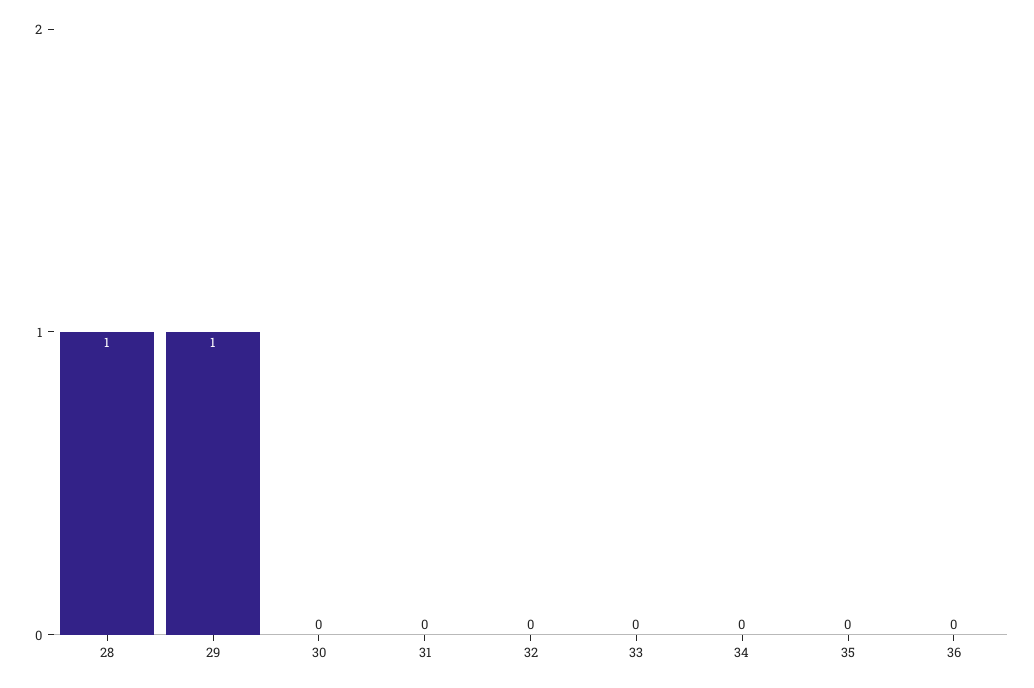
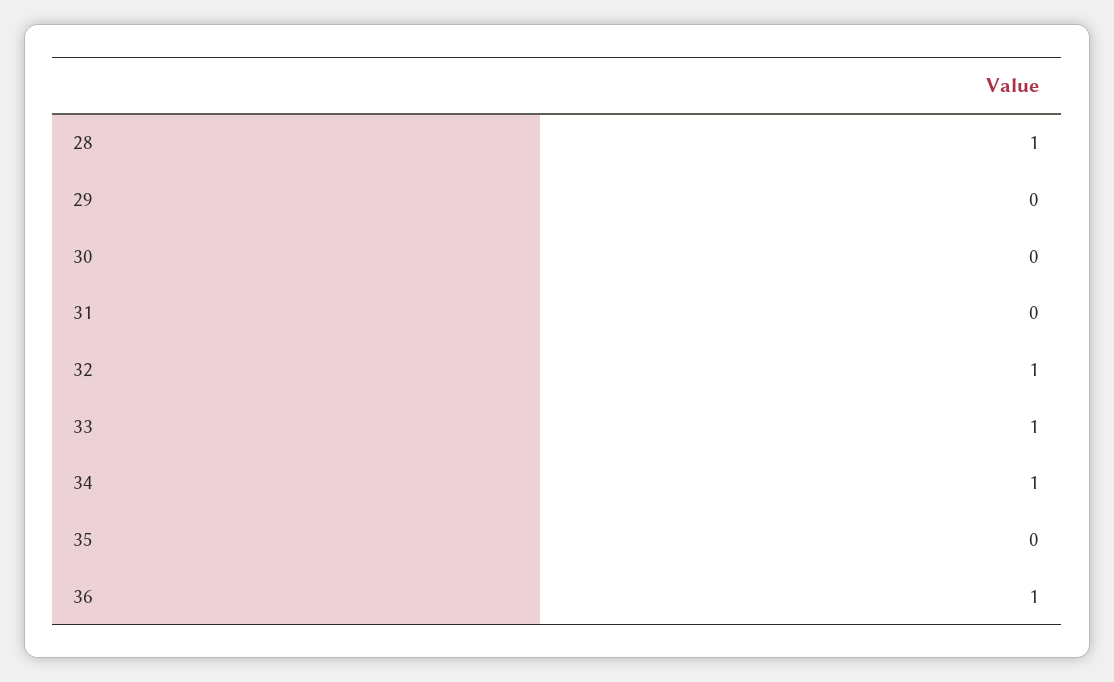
  {
    "28": 1,
-   "29": 1,
+   "29": 0,
    "30": 0,
    "31": 0,
-   "32": 0,
+   "32": 1,
-   "33": 0,
+   "33": 1,
-   "34": 0,
+   "34": 1,
    "35": 0,
-   "36": 0
+   "36": 1
  }

